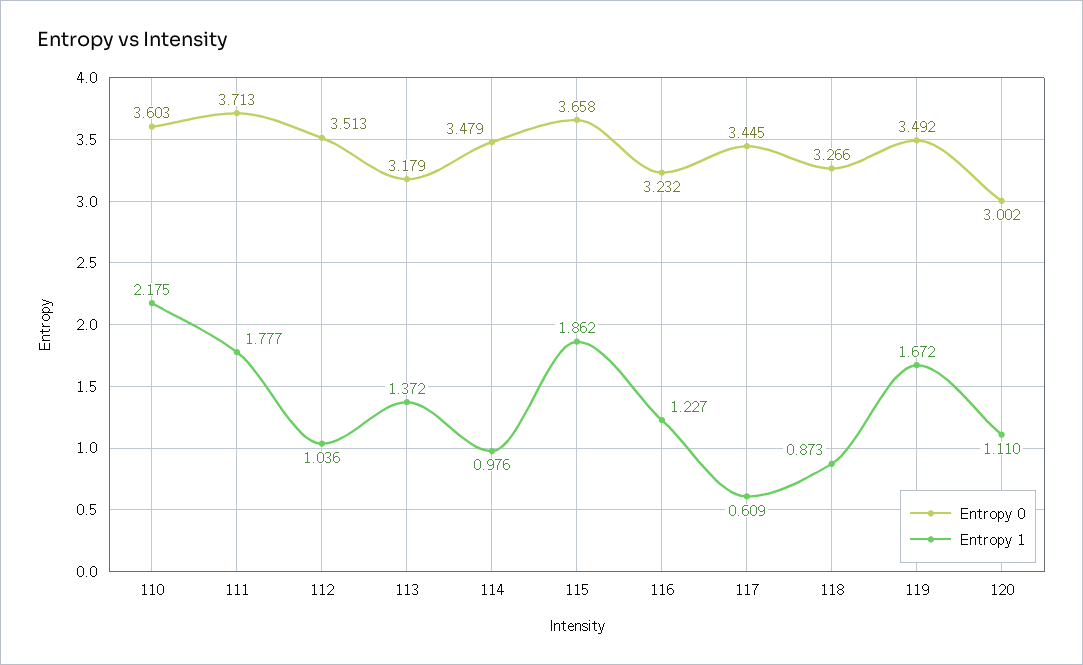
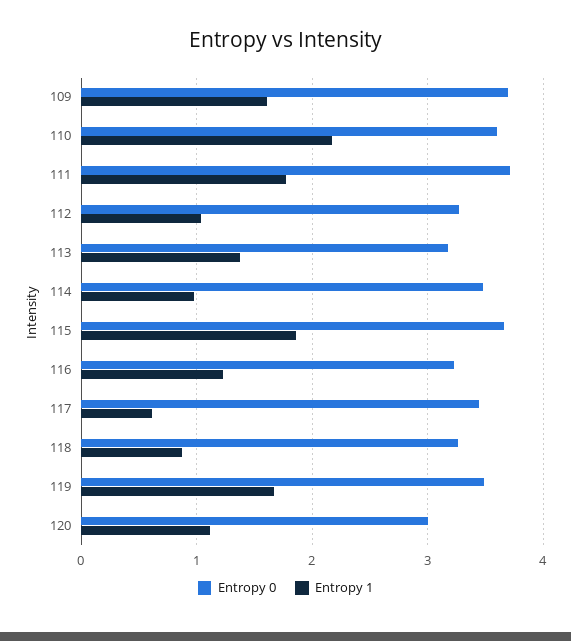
  {
    "Entropy 0": {
      "110": 3.603,
      "111": 3.713,
-     "112": 3.513,
+     "112": 3.3,
      "113": 3.179,
      "114": 3.479,
      "115": 3.658,
      "116": 3.232,
      "117": 3.445,
      "118": 3.266,
      "119": 3.492,
-     "120": 3.002
+     "120": 3.002,
+     "109": 3.7
    },
    "Entropy 1": {
      "110": 2.175,
      "111": 1.777,
      "112": 1.036,
      "113": 1.372,
      "114": 0.976,
      "115": 1.862,
      "116": 1.227,
      "117": 0.609,
      "118": 0.873,
      "119": 1.672,
-     "120": 1.11
+     "120": 1.11,
+     "109": 1.6
    }
  }

